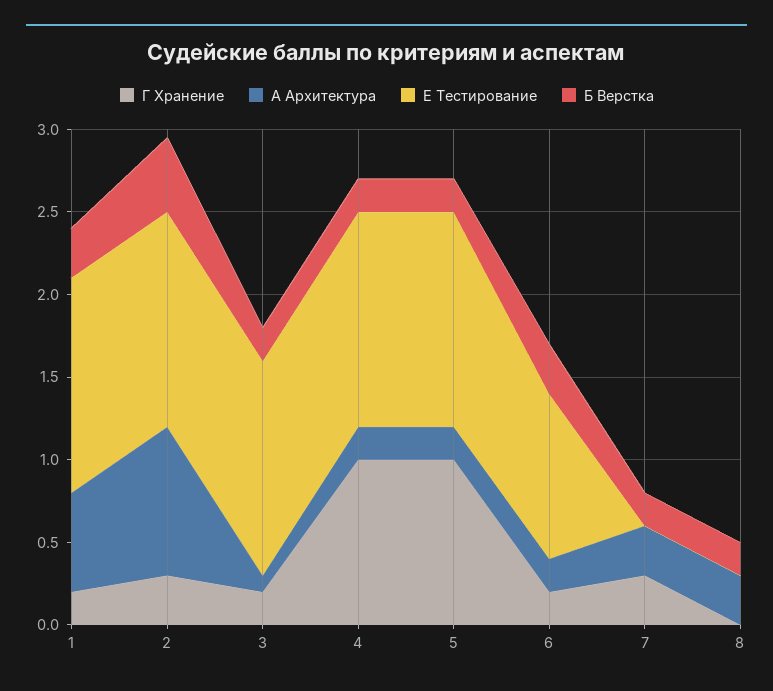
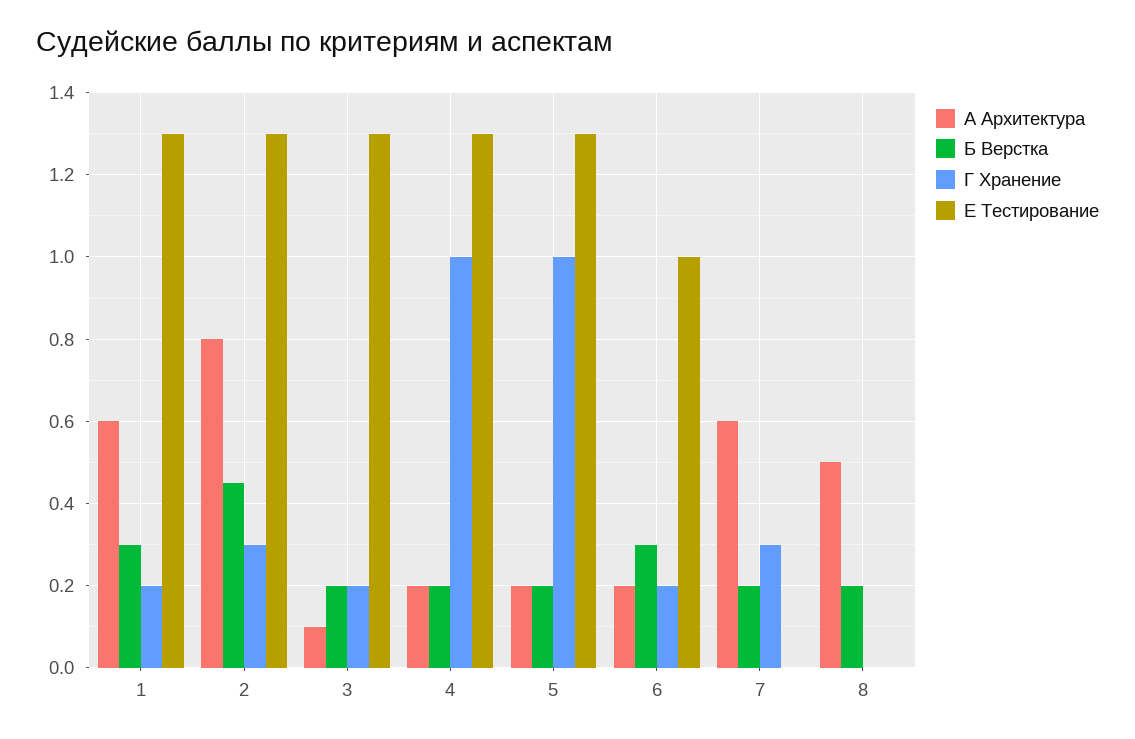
  {
    "Г Хранение": {
      "1": 0.2,
      "2": 0.3,
      "3": 0.2,
      "4": 1,
      "5": 1,
      "6": 0.2,
      "7": 0.3,
      "8": 0
    },
    "А Архитектура": {
      "1": 0.6,
-     "2": 0.9,
+     "2": 0.8,
      "3": 0.1,
      "4": 0.2,
      "5": 0.2,
      "6": 0.2,
-     "7": 0.3,
+     "7": 0.6,
-     "8": 0.3
+     "8": 0.5
    },
    "Е Тестирование": {
      "1": 1.3,
      "2": 1.3,
      "3": 1.3,
      "4": 1.3,
      "5": 1.3,
      "6": 1,
      "7": 0,
      "8": 0
    },
    "Б Верстка": {
      "1": 0.3,
      "2": 0.45,
      "3": 0.2,
      "4": 0.2,
      "5": 0.2,
      "6": 0.3,
      "7": 0.2,
      "8": 0.2
    }
  }

